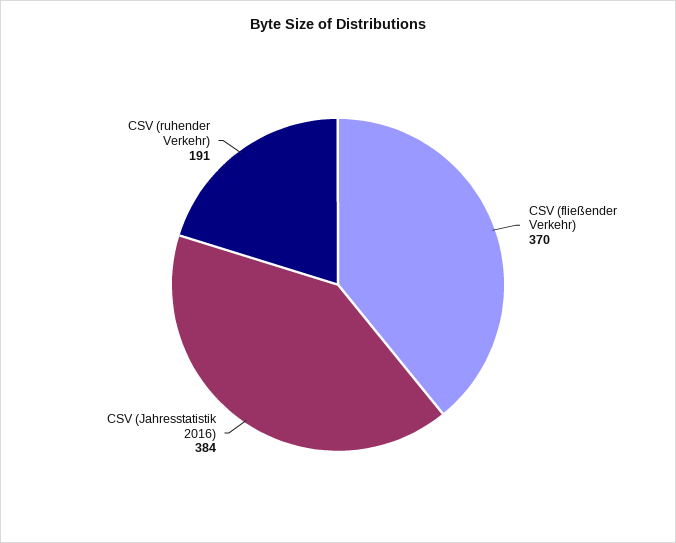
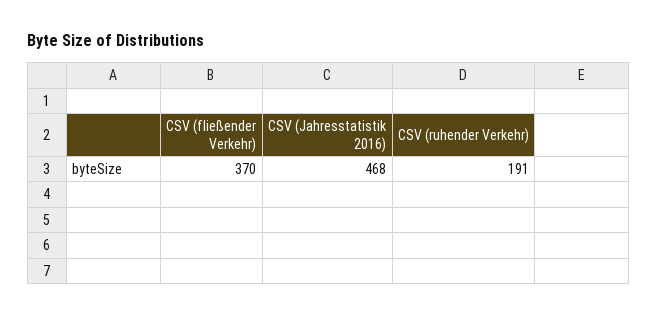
  {
    "CSV (fließender Verkehr)": 370,
-   "CSV (Jahresstatistik 2016)": 384,
+   "CSV (Jahresstatistik 2016)": 468,
    "CSV (ruhender Verkehr)": 191
  }

